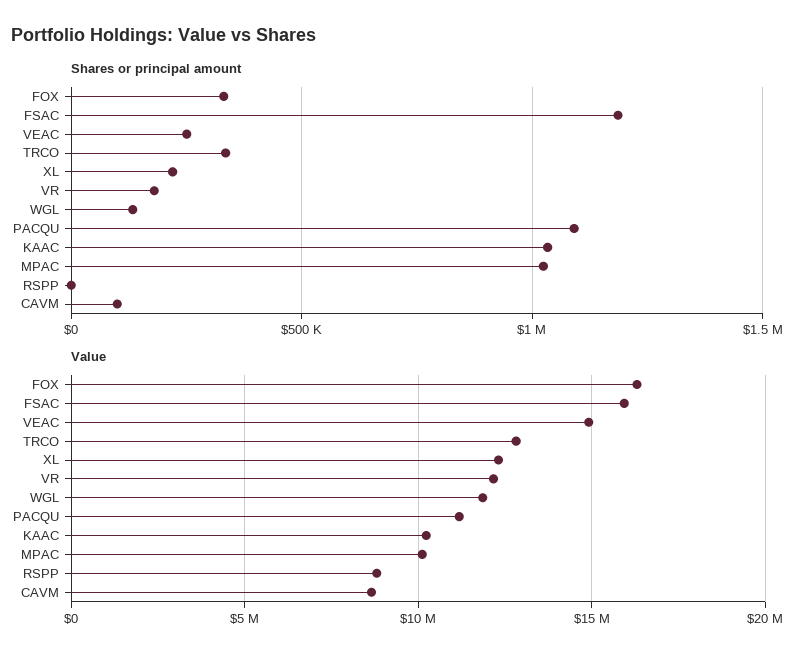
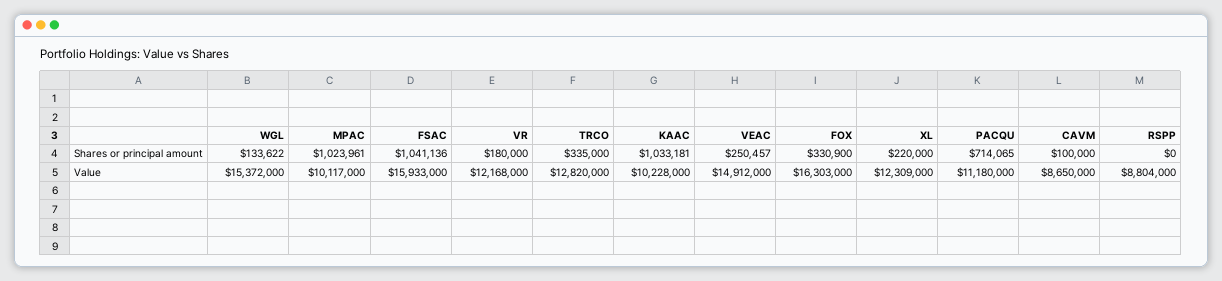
  {
    "Shares or principal amount": {
      "FOX": 330900,
-     "FSAC": 1200000,
+     "FSAC": 1041136,
      "VEAC": 250457,
      "TRCO": 335000,
      "XL": 220000,
      "VR": 180000,
      "WGL": 133622,
-     "PACQU": 1100000,
+     "PACQU": 714065,
      "KAAC": 1033181,
      "MPAC": 1023961,
      "RSPP": 0,
      "CAVM": 100000
    },
    "Value": {
      "FOX": 16303000,
      "FSAC": 15933000,
      "VEAC": 14912000,
      "TRCO": 12820000,
      "XL": 12309000,
      "VR": 12168000,
-     "WGL": 12000000,
+     "WGL": 15372000,
      "PACQU": 11180000,
      "KAAC": 10228000,
      "MPAC": 10117000,
      "RSPP": 8804000,
      "CAVM": 8650000
    }
  }

